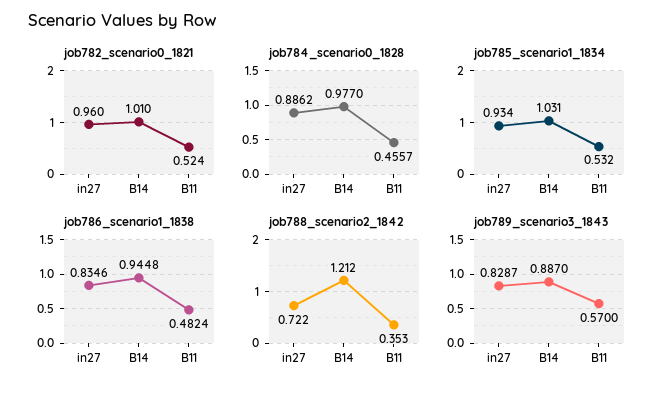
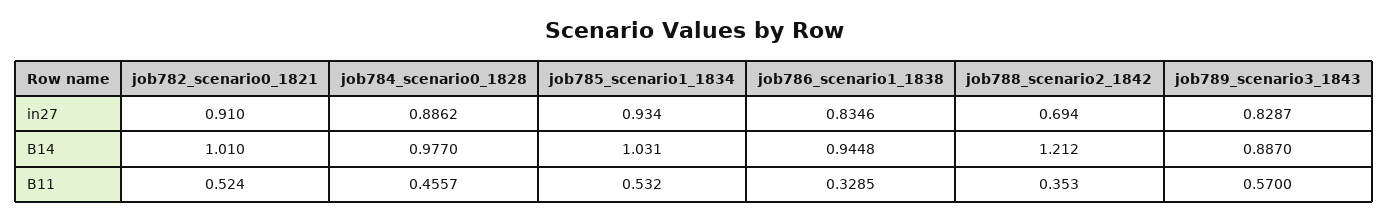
  {
    "job782_scenario0_1821": {
-     "in27": 0.96,
+     "in27": 0.91,
      "B14": 1.01,
      "B11": 0.524
    },
    "job784_scenario0_1828": {
      "in27": 0.8862,
      "B14": 0.977,
      "B11": 0.4557
    },
    "job785_scenario1_1834": {
      "in27": 0.934,
      "B14": 1.031,
      "B11": 0.532
    },
    "job786_scenario1_1838": {
      "in27": 0.8346,
      "B14": 0.9448,
-     "B11": 0.4824
+     "B11": 0.3285
    },
    "job788_scenario2_1842": {
-     "in27": 0.722,
+     "in27": 0.694,
      "B14": 1.212,
      "B11": 0.353
    },
    "job789_scenario3_1843": {
      "in27": 0.8287,
      "B14": 0.887,
      "B11": 0.57
    }
  }

